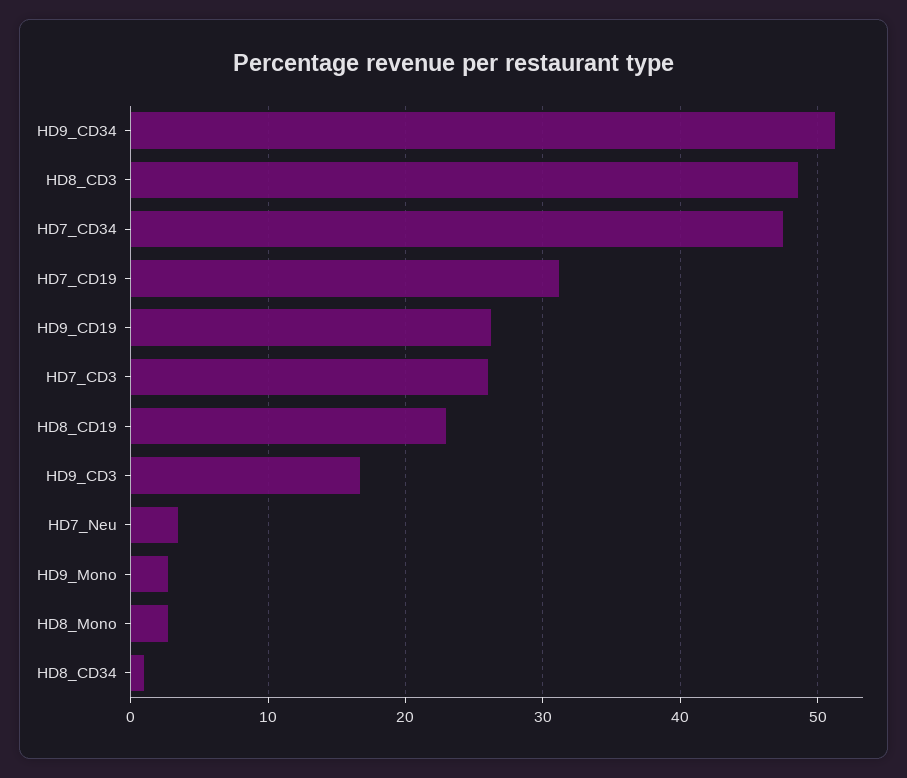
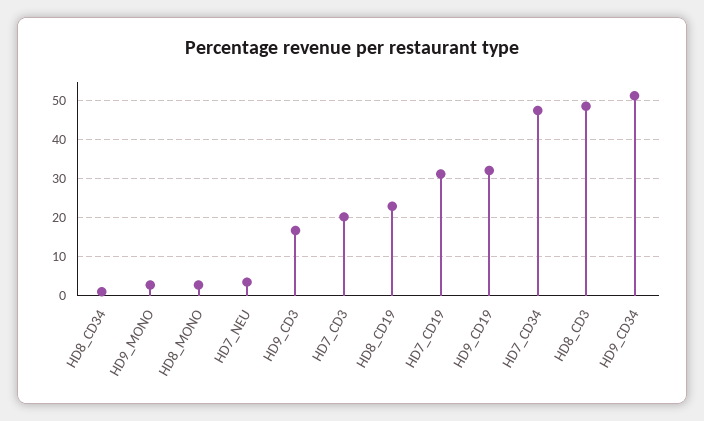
  {
    "HD9_CD34": 51,
    "HD8_CD3": 49,
    "HD7_CD34": 47,
    "HD7_CD19": 31,
-   "HD9_CD19": 26,
+   "HD9_CD19": 32,
-   "HD7_CD3": 26,
+   "HD7_CD3": 20,
    "HD8_CD19": 23,
    "HD9_CD3": 17,
    "HD7_Neu": 3,
    "HD9_Mono": 3,
    "HD8_Mono": 3,
    "HD8_CD34": 1
  }

